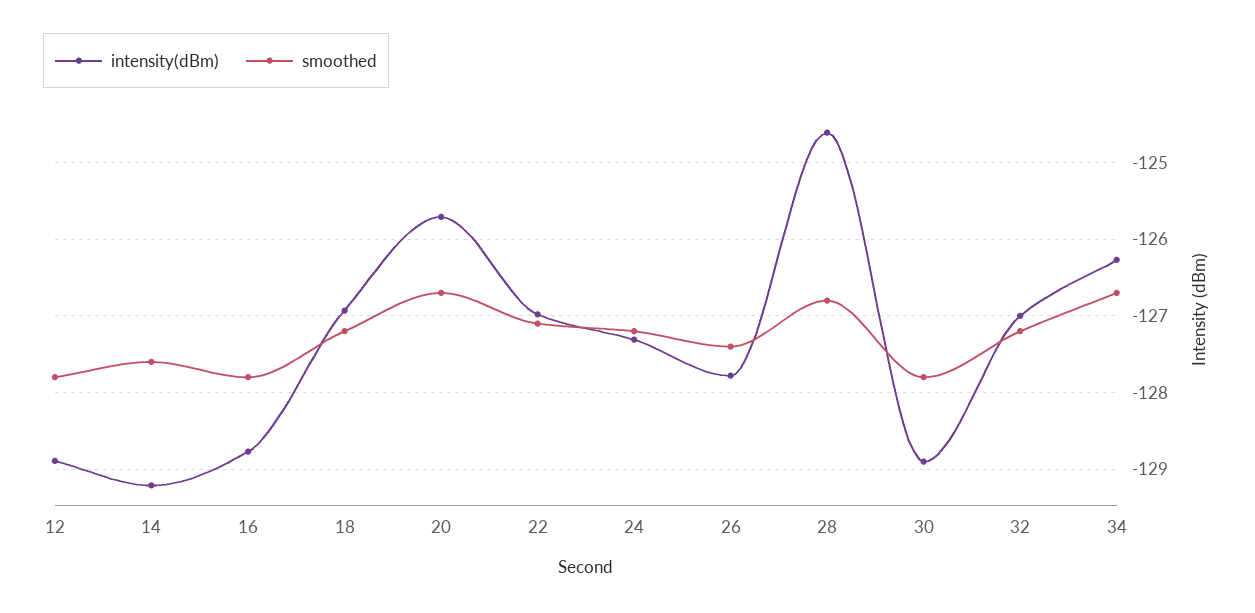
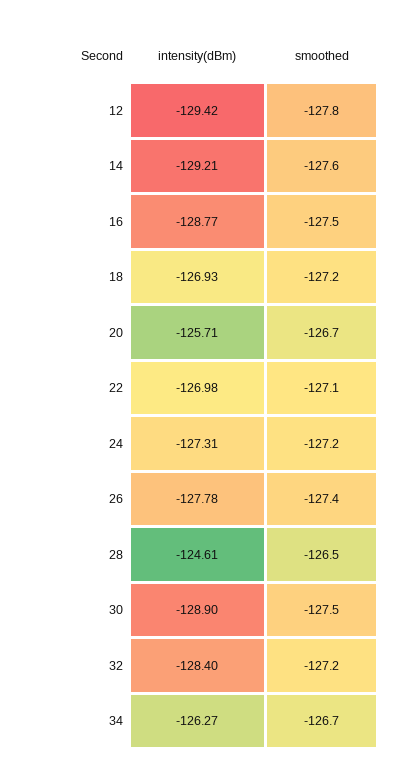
  {
    "intensity(dBm)": {
-     "12": -128.9,
+     "12": -129.42,
      "14": -129.21,
      "16": -128.77,
      "18": -126.93,
      "20": -125.71,
      "22": -126.98,
      "24": -127.31,
      "26": -127.78,
      "28": -124.61,
      "30": -128.9,
-     "32": -127,
+     "32": -128.4,
      "34": -126.27
    },
    "smoothed": {
      "12": -127.8,
      "14": -127.6,
-     "16": -127.8,
+     "16": -127.5,
      "18": -127.2,
      "20": -126.7,
      "22": -127.1,
      "24": -127.2,
      "26": -127.4,
-     "28": -126.8,
+     "28": -126.5,
-     "30": -127.8,
+     "30": -127.5,
      "32": -127.2,
      "34": -126.7
    }
  }

